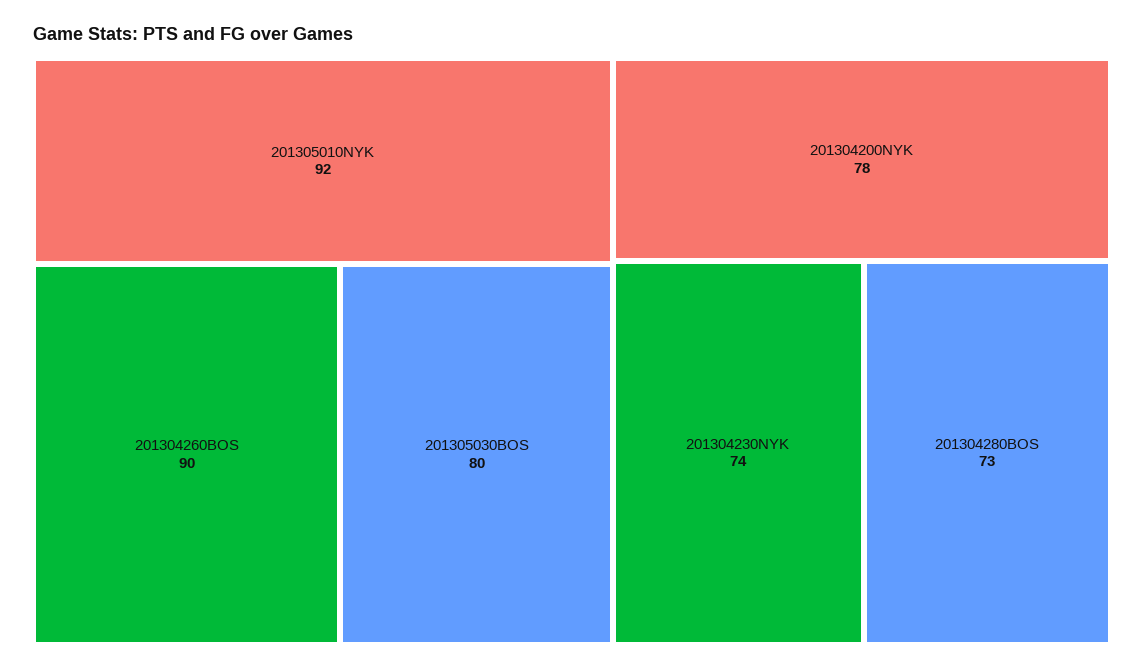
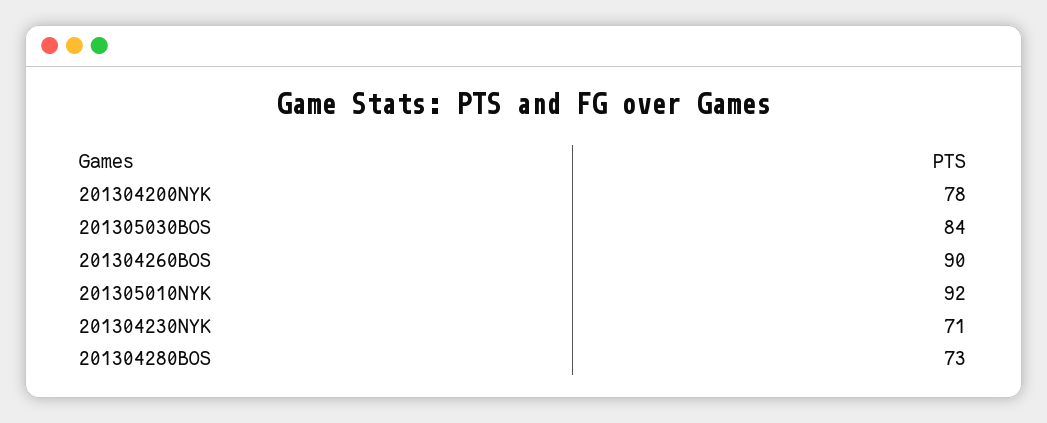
  {
    "201305010NYK": 92,
    "201304260BOS": 90,
-   "201305030BOS": 80,
+   "201305030BOS": 84,
    "201304200NYK": 78,
-   "201304230NYK": 74,
+   "201304230NYK": 71,
    "201304280BOS": 73
  }

